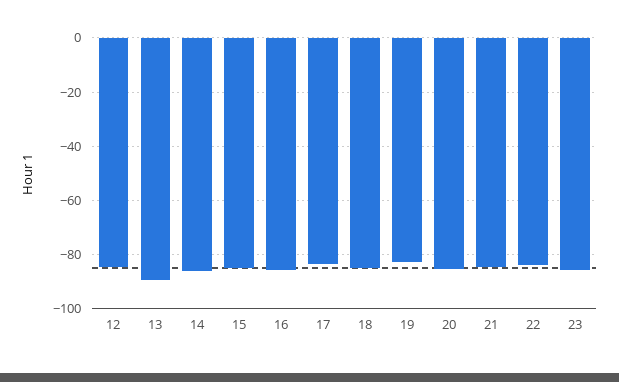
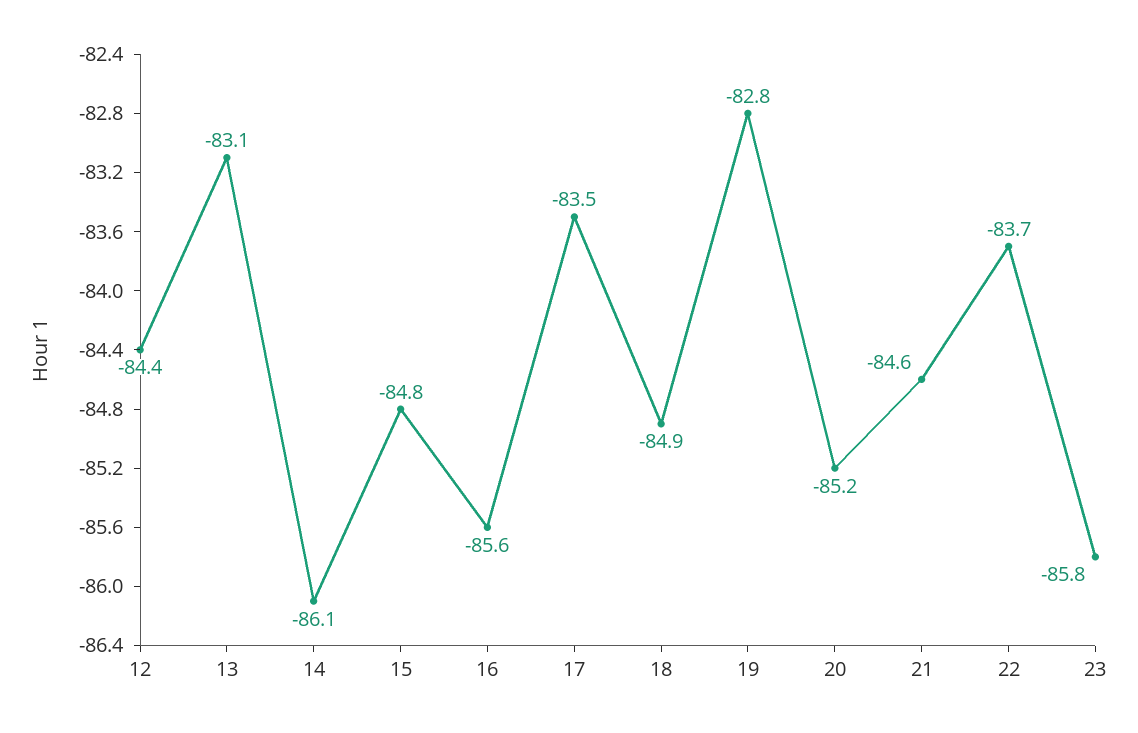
  {
    "12": -84.4,
-   "13": -90,
+   "13": -83.1,
    "14": -86.1,
    "15": -84.8,
    "16": -85.6,
    "17": -83.5,
    "18": -84.9,
    "19": -82.8,
    "20": -85.2,
    "21": -84.6,
    "22": -83.7,
    "23": -85.8
  }

